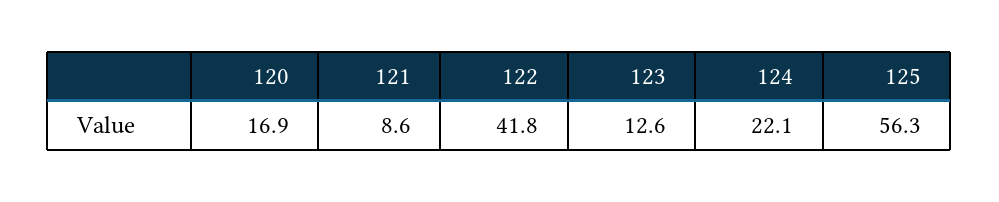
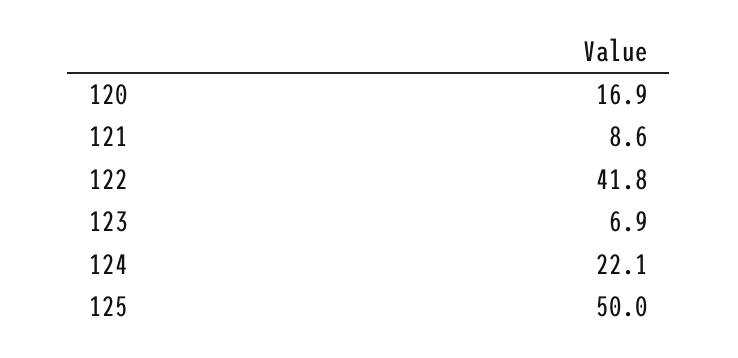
  {
    "120": 16.9,
    "121": 8.6,
    "122": 41.8,
-   "123": 12.6,
+   "123": 6.9,
    "124": 22.1,
-   "125": 56.3
+   "125": 50
  }

